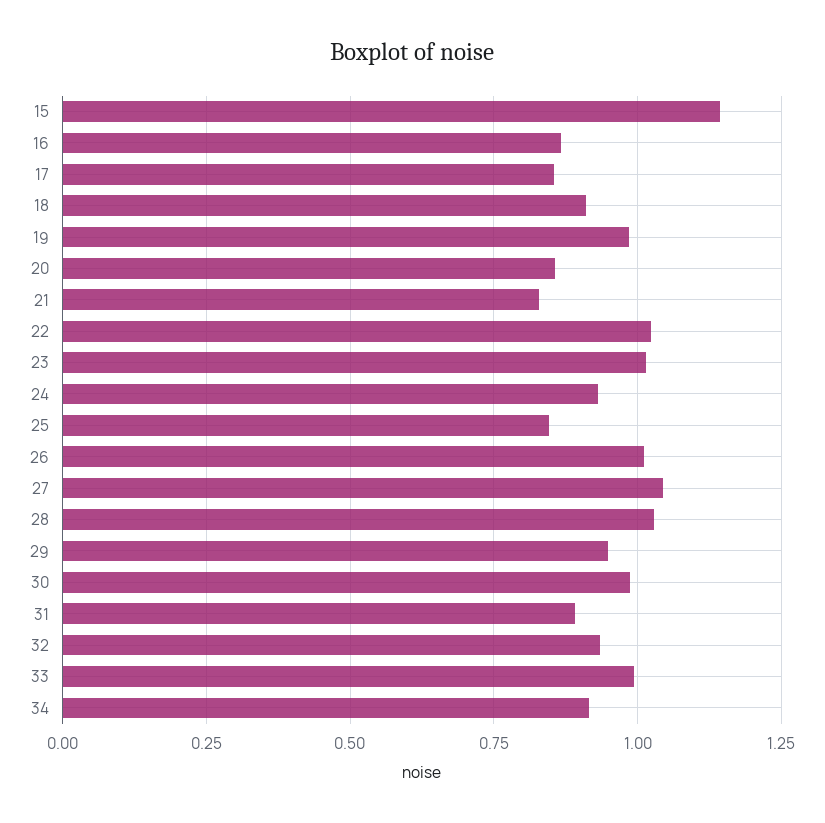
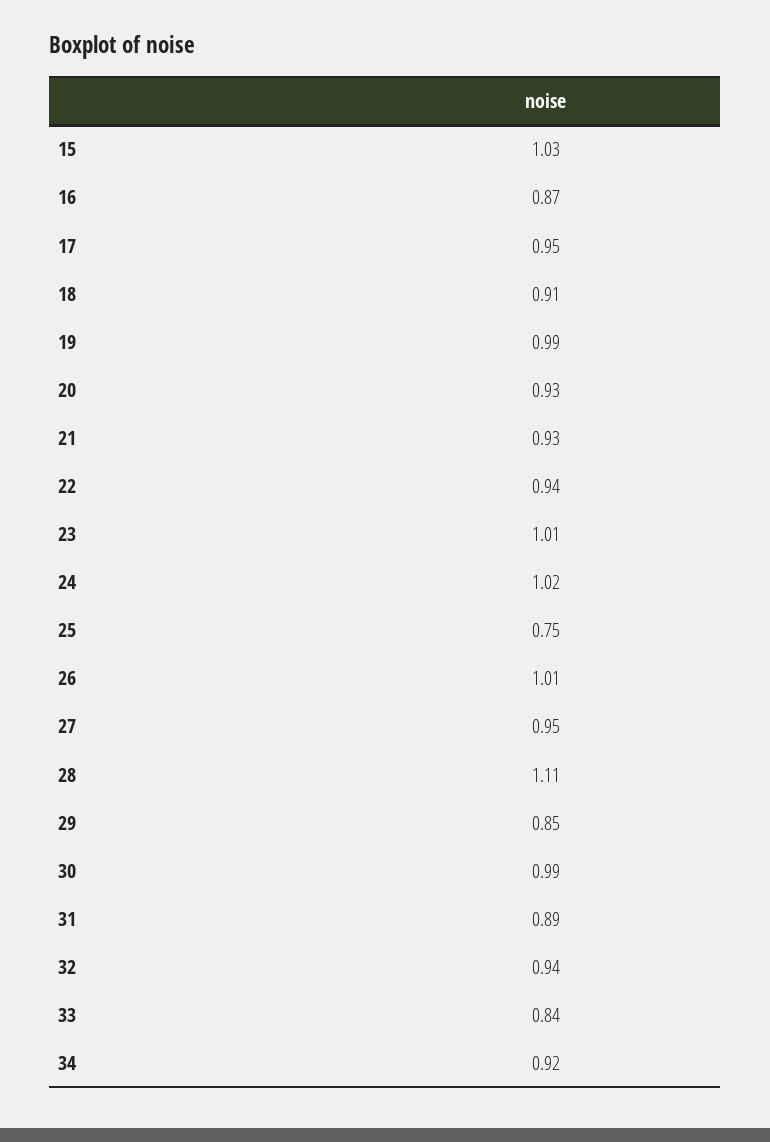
  {
-   "15": 1.15,
+   "15": 1.03,
    "16": 0.87,
-   "17": 0.85,
+   "17": 0.95,
    "18": 0.91,
    "19": 0.99,
-   "20": 0.85,
+   "20": 0.93,
-   "21": 0.825,
+   "21": 0.93,
-   "22": 1.025,
+   "22": 0.94,
    "23": 1.01,
-   "24": 0.925,
+   "24": 1.02,
-   "25": 0.85,
+   "25": 0.75,
    "26": 1.01,
-   "27": 1.05,
+   "27": 0.95,
-   "28": 1.025,
+   "28": 1.11,
-   "29": 0.95,
+   "29": 0.85,
    "30": 0.99,
    "31": 0.89,
    "32": 0.94,
-   "33": 1,
+   "33": 0.84,
    "34": 0.92
  }

